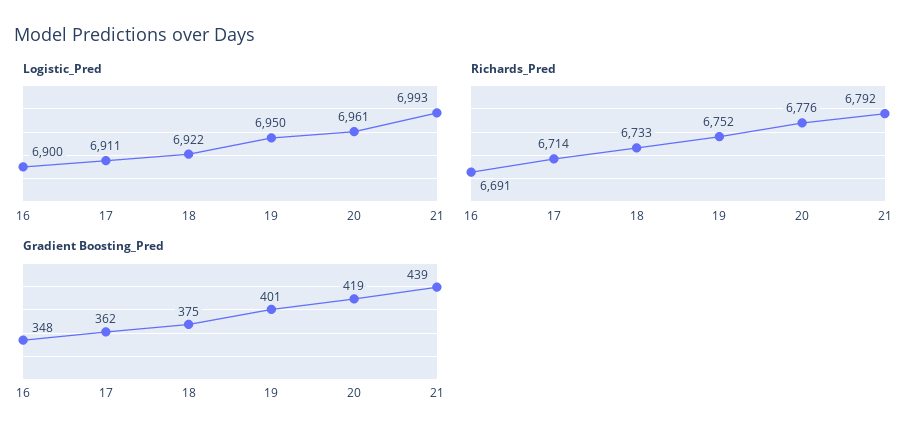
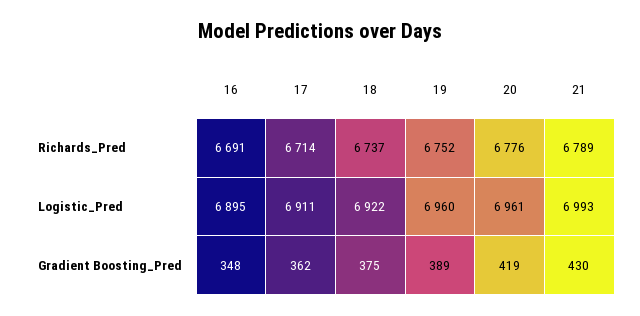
  {
    "Logistic_Pred": {
-     "16": 6900,
+     "16": 6895,
      "17": 6911,
      "18": 6922,
-     "19": 6950,
+     "19": 6960,
      "20": 6961,
      "21": 6993
    },
    "Richards_Pred": {
      "16": 6691,
      "17": 6714,
-     "18": 6733,
+     "18": 6737,
      "19": 6752,
      "20": 6776,
-     "21": 6792
+     "21": 6789
    },
    "Gradient Boosting_Pred": {
      "16": 348,
      "17": 362,
      "18": 375,
-     "19": 401,
+     "19": 389,
      "20": 419,
-     "21": 439
+     "21": 430
    }
  }

